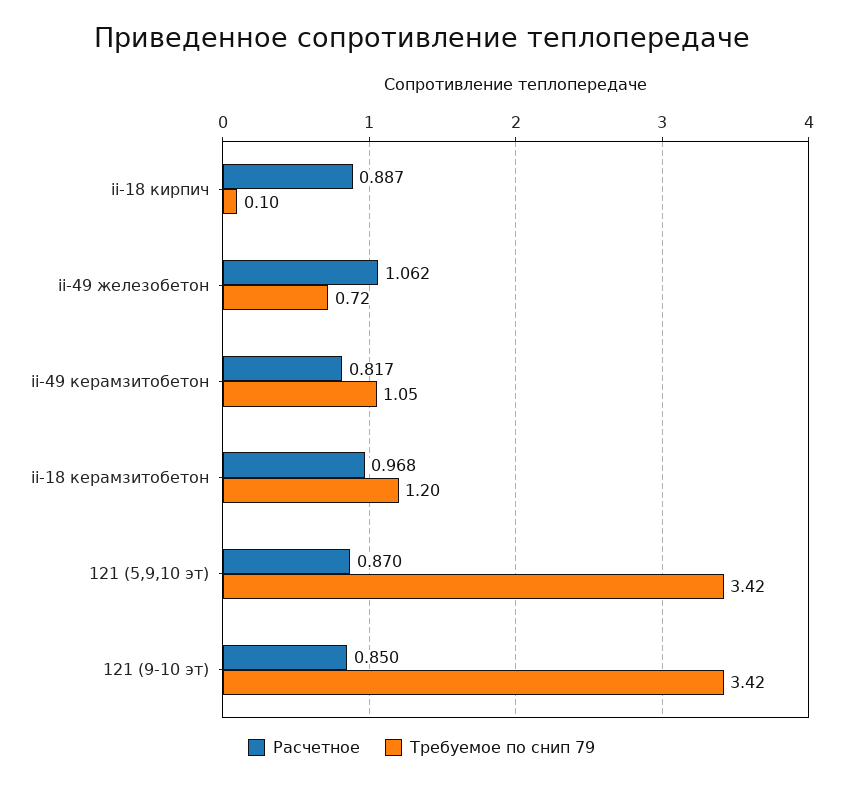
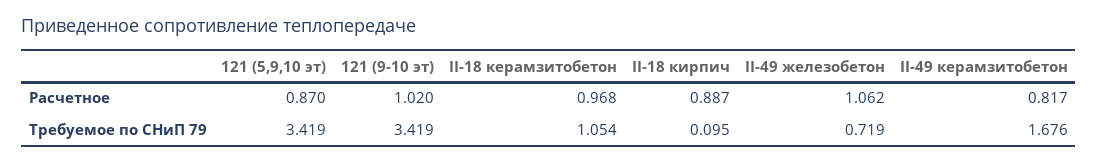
  {
    "Расчетное": {
      "ii-18 кирпич": 0.887,
      "ii-49 железобетон": 1.062,
      "ii-49 керамзитобетон": 0.817,
      "ii-18 керамзитобетон": 0.968,
      "121 (5,9,10 эт)": 0.87,
-     "121 (9-10 эт)": 0.85
+     "121 (9-10 эт)": 1.02
    },
    "Требуемое по снип 79": {
      "ii-18 кирпич": 0.095,
      "ii-49 железобетон": 0.719,
-     "ii-49 керамзитобетон": 1.05,
+     "ii-49 керамзитобетон": 1.676,
-     "ii-18 керамзитобетон": 1.2,
+     "ii-18 керамзитобетон": 1.054,
      "121 (5,9,10 эт)": 3.419,
      "121 (9-10 эт)": 3.419
    }
  }

